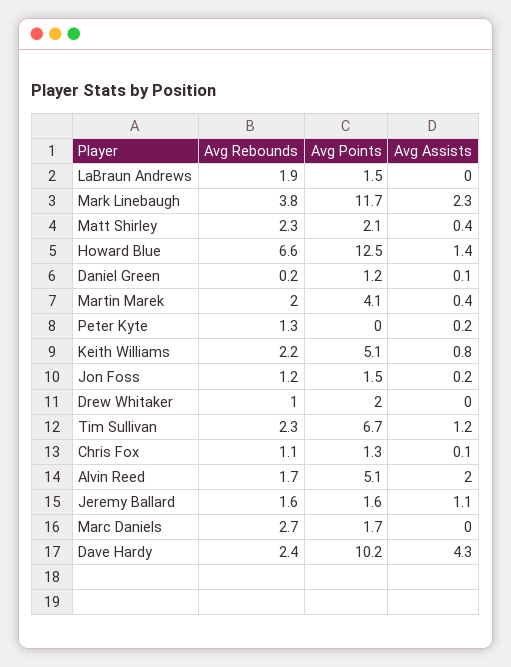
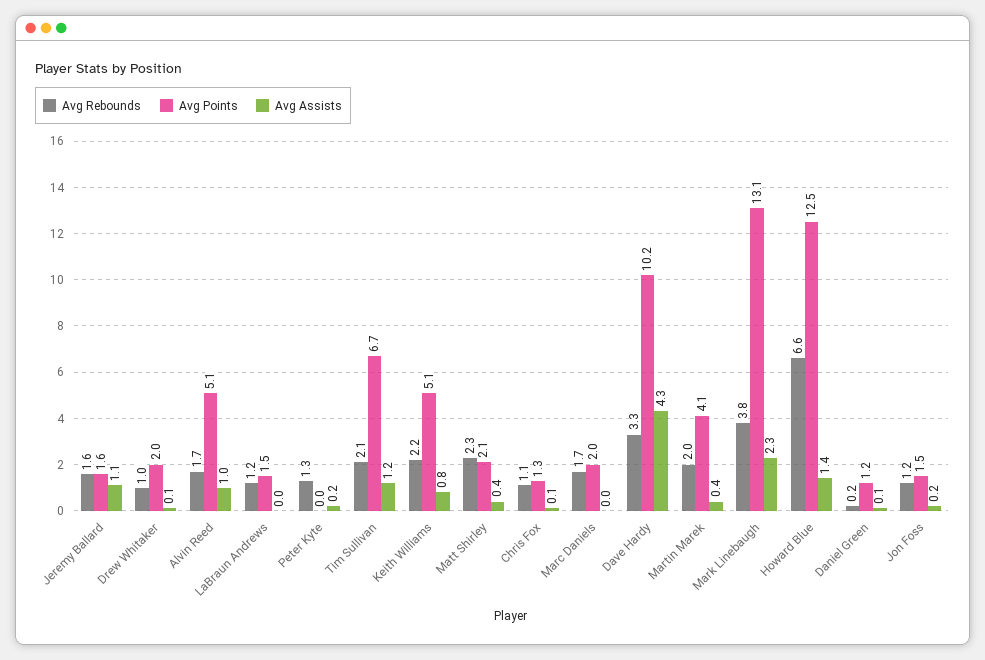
  {
    "Avg Rebounds": {
-     "LaBraun Andrews": 1.9,
+     "LaBraun Andrews": 1.2,
      "Mark Linebaugh": 3.8,
      "Matt Shirley": 2.3,
      "Howard Blue": 6.6,
      "Daniel Green": 0.2,
      "Martin Marek": 2,
      "Peter Kyte": 1.3,
      "Keith Williams": 2.2,
      "Jon Foss": 1.2,
      "Drew Whitaker": 1,
-     "Tim Sullivan": 2.3,
+     "Tim Sullivan": 2.1,
      "Chris Fox": 1.1,
      "Alvin Reed": 1.7,
      "Jeremy Ballard": 1.6,
-     "Marc Daniels": 2.7,
+     "Marc Daniels": 1.7,
-     "Dave Hardy": 2.4
+     "Dave Hardy": 3.3
    },
    "Avg Points": {
      "LaBraun Andrews": 1.5,
-     "Mark Linebaugh": 11.7,
+     "Mark Linebaugh": 13.1,
      "Matt Shirley": 2.1,
      "Howard Blue": 12.5,
      "Daniel Green": 1.2,
      "Martin Marek": 4.1,
      "Peter Kyte": 0,
      "Keith Williams": 5.1,
      "Jon Foss": 1.5,
      "Drew Whitaker": 2,
      "Tim Sullivan": 6.7,
      "Chris Fox": 1.3,
      "Alvin Reed": 5.1,
      "Jeremy Ballard": 1.6,
-     "Marc Daniels": 1.7,
+     "Marc Daniels": 2,
      "Dave Hardy": 10.2
    },
    "Avg Assists": {
      "LaBraun Andrews": 0,
      "Mark Linebaugh": 2.3,
      "Matt Shirley": 0.4,
      "Howard Blue": 1.4,
      "Daniel Green": 0.1,
      "Martin Marek": 0.4,
      "Peter Kyte": 0.2,
      "Keith Williams": 0.8,
      "Jon Foss": 0.2,
-     "Drew Whitaker": 0,
+     "Drew Whitaker": 0.1,
      "Tim Sullivan": 1.2,
      "Chris Fox": 0.1,
-     "Alvin Reed": 2,
+     "Alvin Reed": 1,
      "Jeremy Ballard": 1.1,
      "Marc Daniels": 0,
      "Dave Hardy": 4.3
    }
  }

